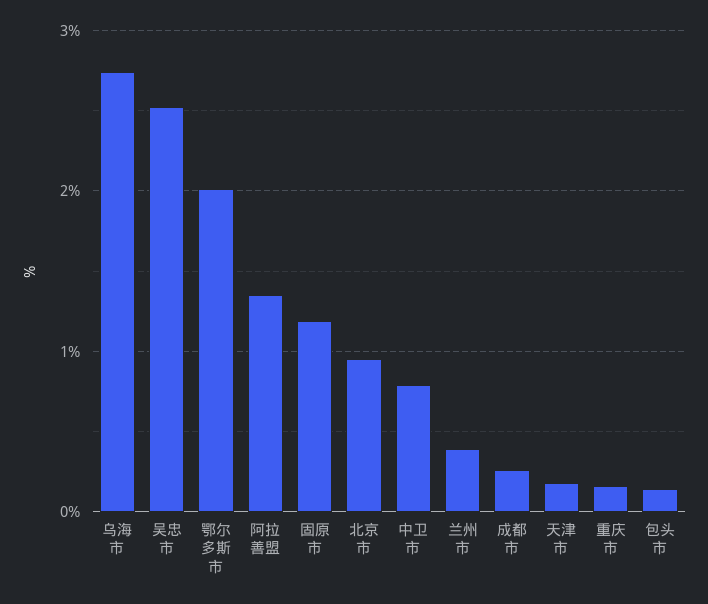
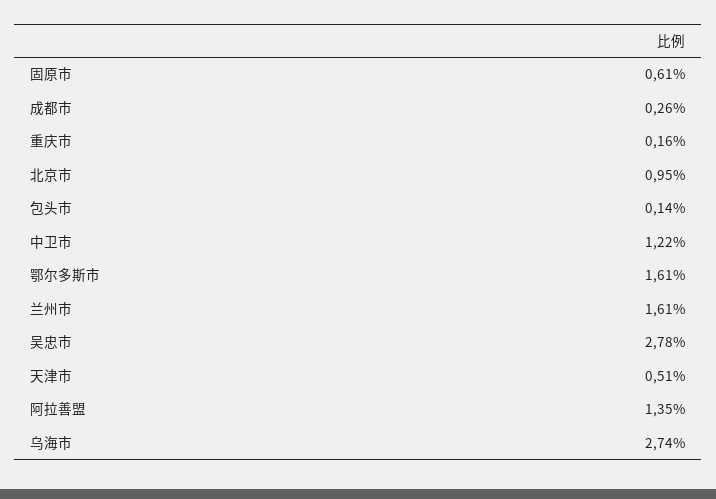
  {
    "乌海市": 2.74,
-   "吴忠市": 2.5,
+   "吴忠市": 2.78,
-   "鄂尔多斯市": 2,
+   "鄂尔多斯市": 1.61,
    "阿拉善盟": 1.35,
-   "固原市": 1.2,
+   "固原市": 0.61,
    "北京市": 0.95,
-   "中卫市": 0.8,
+   "中卫市": 1.22,
-   "兰州市": 0.4,
+   "兰州市": 1.61,
    "成都市": 0.26,
-   "天津市": 0.2,
+   "天津市": 0.51,
    "重庆市": 0.16,
    "包头市": 0.14
  }

